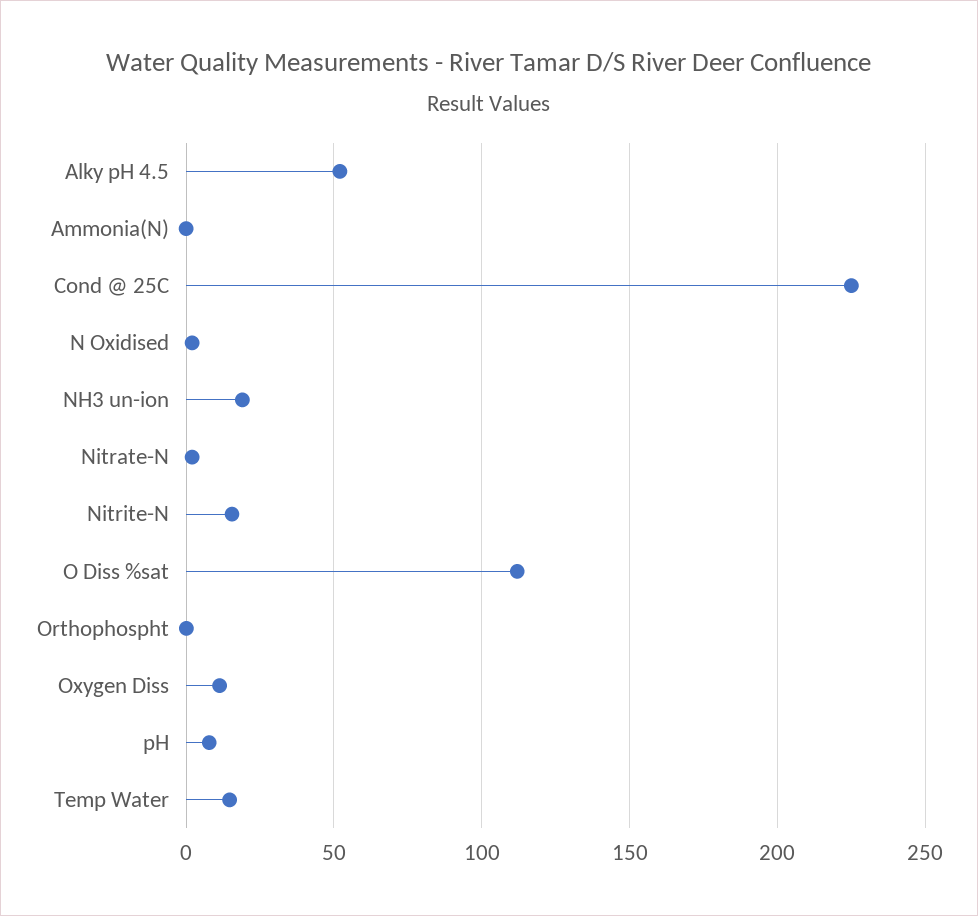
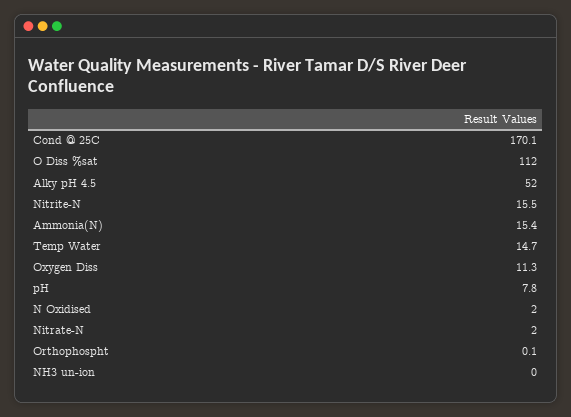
  {
    "Alky pH 4.5": 52,
-   "Ammonia(N)": 0,
+   "Ammonia(N)": 15.4,
-   "Cond @ 25C": 225,
+   "Cond @ 25C": 170.1,
    "N Oxidised": 2,
-   "NH3 un-ion": 20,
+   "NH3 un-ion": 0,
    "Nitrate-N": 2,
    "Nitrite-N": 15.5,
    "O Diss %sat": 112,
    "Orthophospht": 0.1,
    "Oxygen Diss": 11.3,
    "pH": 7.8,
    "Temp Water": 14.7
  }

